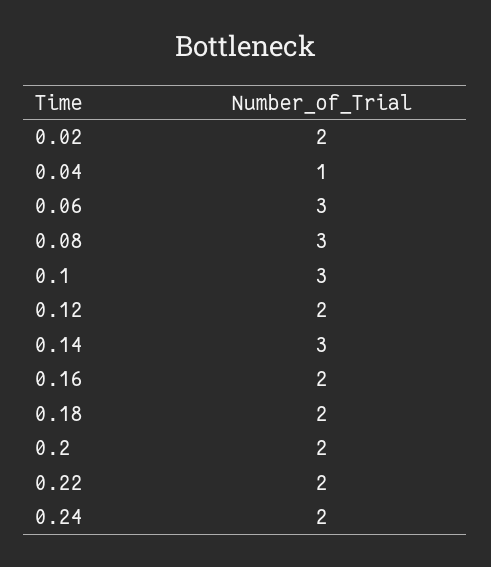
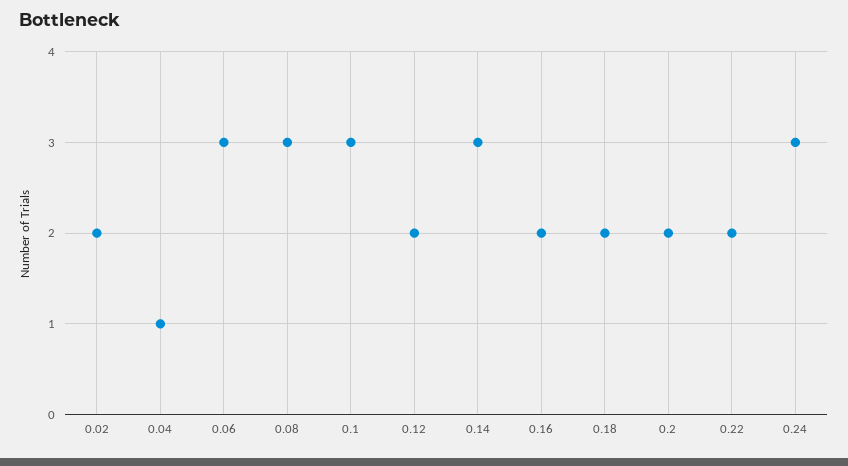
  {
    "0.02": 2,
    "0.04": 1,
    "0.06": 3,
    "0.08": 3,
    "0.1": 3,
    "0.12": 2,
    "0.14": 3,
    "0.16": 2,
    "0.18": 2,
    "0.2": 2,
    "0.22": 2,
-   "0.24": 2
+   "0.24": 3
  }

